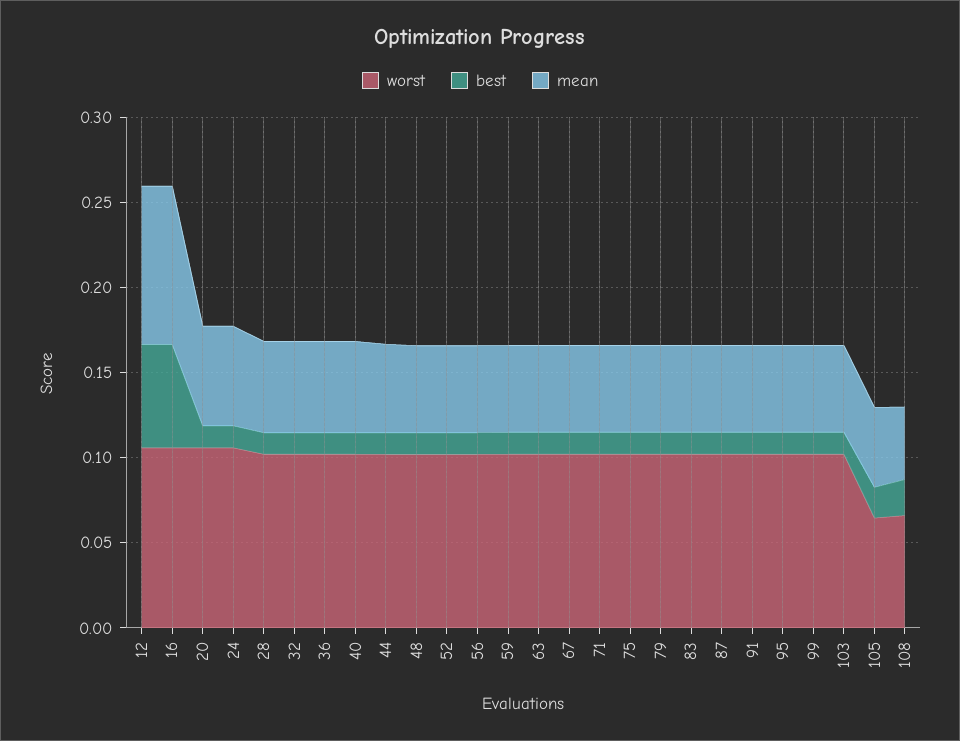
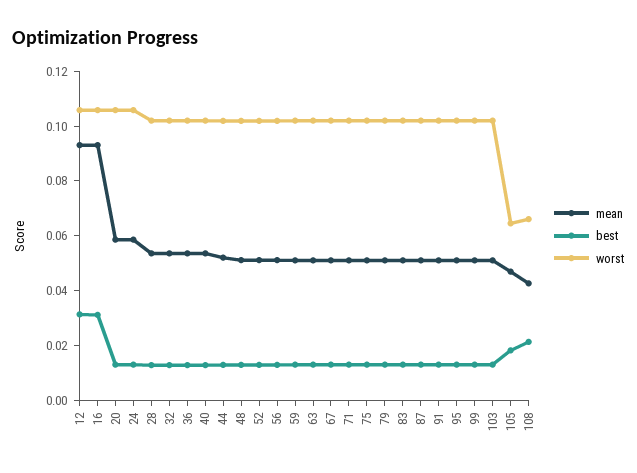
  {
    "worst": {
      "12": 0.105,
      "16": 0.105,
      "20": 0.105,
      "24": 0.105,
      "28": 0.1,
      "32": 0.1,
      "36": 0.1,
      "40": 0.1,
      "44": 0.1,
      "48": 0.1,
      "52": 0.1,
      "56": 0.1,
      "59": 0.1,
      "63": 0.1,
      "67": 0.1,
      "71": 0.1,
      "75": 0.1,
      "79": 0.1,
      "83": 0.1,
      "87": 0.1,
      "91": 0.1,
      "95": 0.1,
      "99": 0.1,
      "103": 0.1,
      "105": 0.065,
      "108": 0.065
    },
    "best": {
-     "12": 0.06,
+     "12": 0.03,
-     "16": 0.06,
+     "16": 0.03,
      "20": 0.015,
      "24": 0.015,
      "28": 0.015,
      "32": 0.015,
      "36": 0.015,
      "40": 0.015,
      "44": 0.015,
      "48": 0.015,
      "52": 0.015,
      "56": 0.015,
      "59": 0.015,
      "63": 0.015,
      "67": 0.015,
      "71": 0.015,
      "75": 0.015,
      "79": 0.015,
      "83": 0.015,
      "87": 0.015,
      "91": 0.015,
      "95": 0.015,
      "99": 0.015,
      "103": 0.015,
      "105": 0.02,
      "108": 0.02
    },
    "mean": {
      "12": 0.095,
      "16": 0.095,
      "20": 0.06,
      "24": 0.06,
      "28": 0.055,
      "32": 0.055,
      "36": 0.055,
      "40": 0.055,
      "44": 0.05,
      "48": 0.05,
      "52": 0.05,
      "56": 0.05,
      "59": 0.05,
      "63": 0.05,
      "67": 0.05,
      "71": 0.05,
      "75": 0.05,
      "79": 0.05,
      "83": 0.05,
      "87": 0.05,
      "91": 0.05,
      "95": 0.05,
      "99": 0.05,
      "103": 0.05,
      "105": 0.045,
      "108": 0.045
    }
  }

